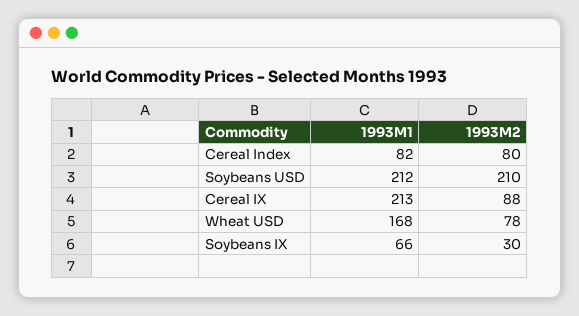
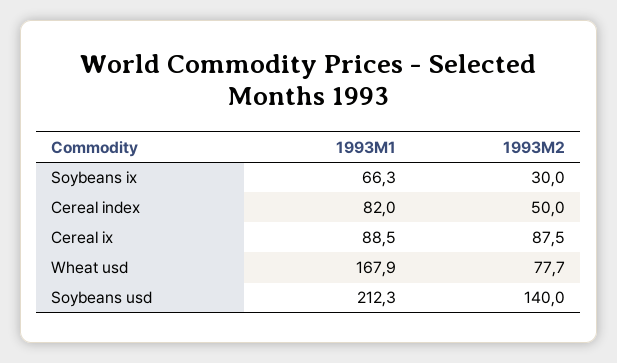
  {
    "1993M1": {
      "Cereal Index": 82,
      "Soybeans USD": 212.3,
-     "Cereal IX": 213,
+     "Cereal IX": 88.5,
      "Wheat USD": 167.9,
      "Soybeans IX": 66.3
    },
    "1993M2": {
-     "Cereal Index": 80,
+     "Cereal Index": 50,
-     "Soybeans USD": 210,
+     "Soybeans USD": 140,
      "Cereal IX": 87.5,
      "Wheat USD": 77.7,
      "Soybeans IX": 30
    }
  }

